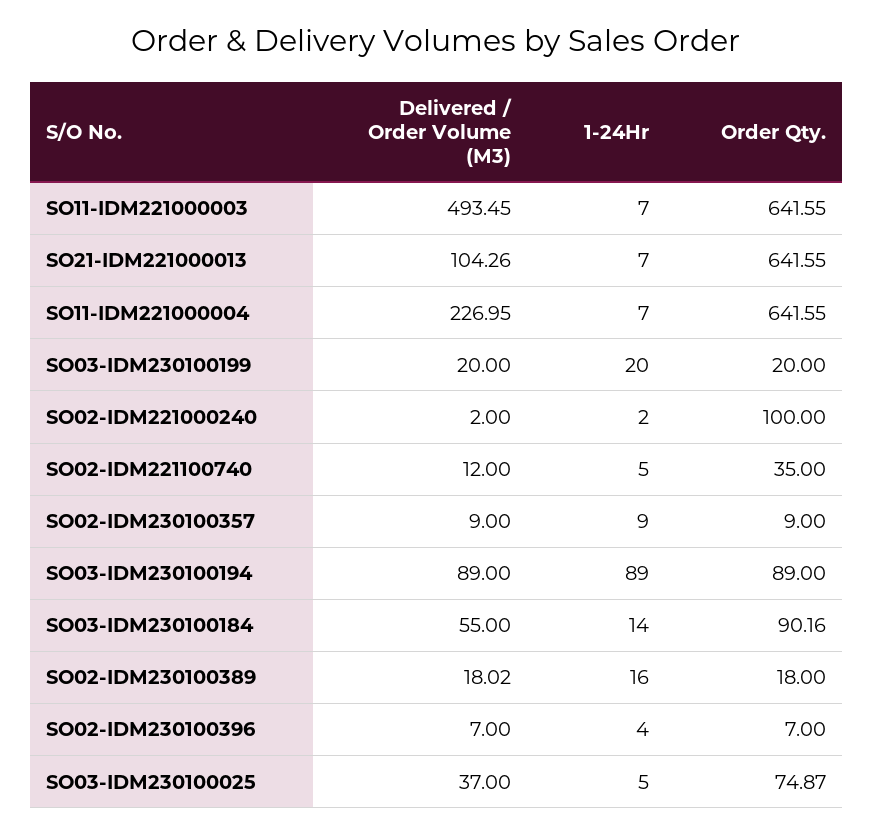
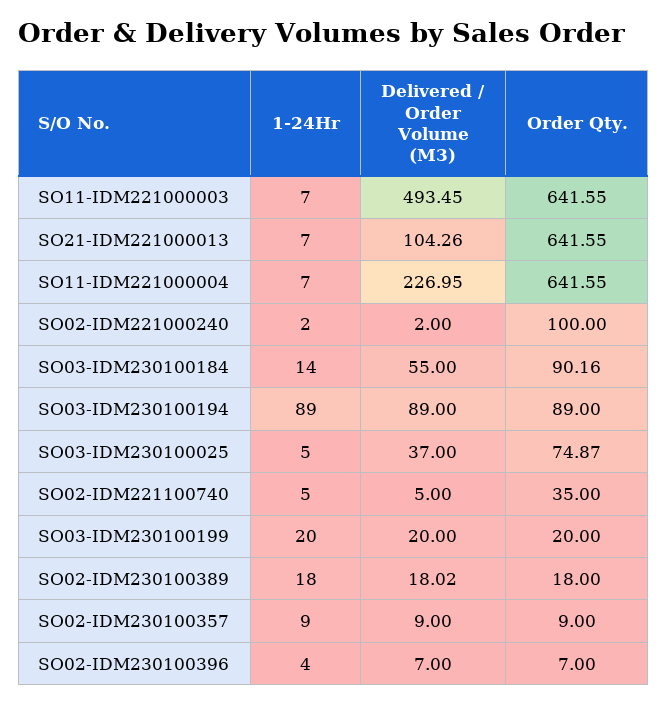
  {
    "Delivered / Order Volume (M3)": {
      "SO11-IDM221000003": 493.45,
      "SO21-IDM221000013": 104.26,
      "SO11-IDM221000004": 226.95,
      "SO03-IDM230100199": 20,
      "SO02-IDM221000240": 2,
-     "SO02-IDM221100740": 12,
+     "SO02-IDM221100740": 5,
      "SO02-IDM230100357": 9,
      "SO03-IDM230100194": 89,
      "SO03-IDM230100184": 55,
      "SO02-IDM230100389": 18.02,
      "SO02-IDM230100396": 7,
      "SO03-IDM230100025": 37
    },
    "1-24Hr": {
      "SO11-IDM221000003": 7,
      "SO21-IDM221000013": 7,
      "SO11-IDM221000004": 7,
      "SO03-IDM230100199": 20,
      "SO02-IDM221000240": 2,
      "SO02-IDM221100740": 5,
      "SO02-IDM230100357": 9,
      "SO03-IDM230100194": 89,
      "SO03-IDM230100184": 14,
-     "SO02-IDM230100389": 16,
+     "SO02-IDM230100389": 18,
      "SO02-IDM230100396": 4,
      "SO03-IDM230100025": 5
    },
    "Order Qty.": {
      "SO11-IDM221000003": 641.55,
      "SO21-IDM221000013": 641.55,
      "SO11-IDM221000004": 641.55,
      "SO03-IDM230100199": 20,
      "SO02-IDM221000240": 100,
      "SO02-IDM221100740": 35,
      "SO02-IDM230100357": 9,
      "SO03-IDM230100194": 89,
      "SO03-IDM230100184": 90.16,
      "SO02-IDM230100389": 18,
      "SO02-IDM230100396": 7,
      "SO03-IDM230100025": 74.87
    }
  }

